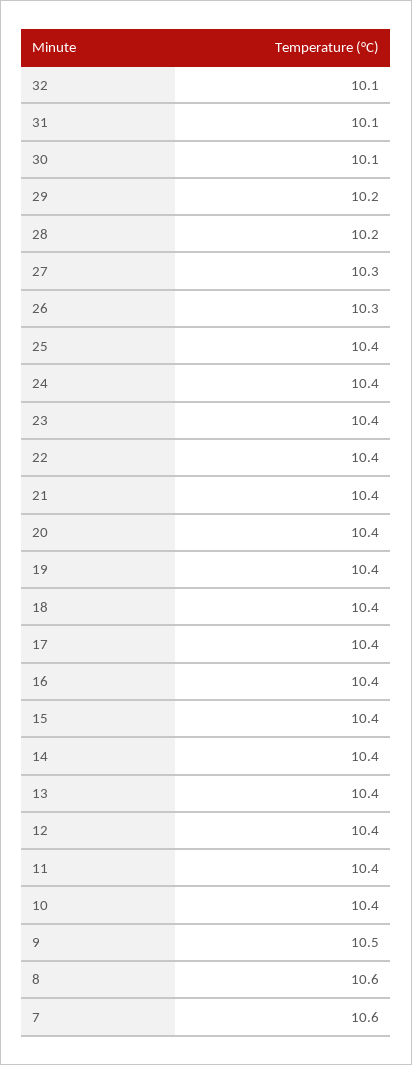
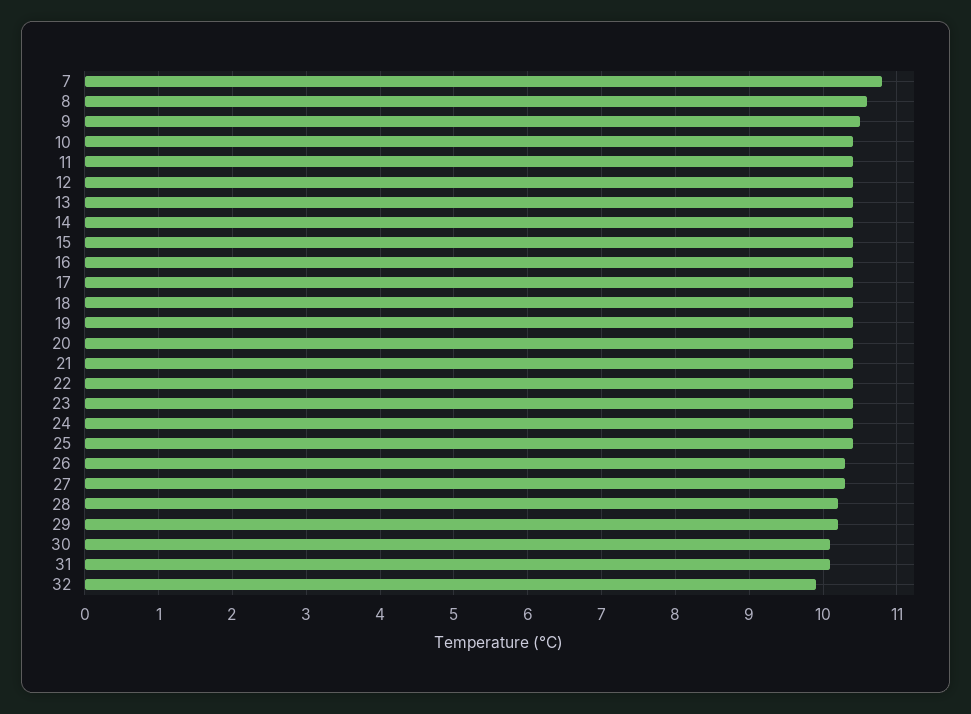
  {
-   "32": 10.1,
+   "32": 9.9,
    "31": 10.1,
    "30": 10.1,
    "29": 10.2,
    "28": 10.2,
    "27": 10.3,
    "26": 10.3,
    "25": 10.4,
    "24": 10.4,
    "23": 10.4,
    "22": 10.4,
    "21": 10.4,
    "20": 10.4,
    "19": 10.4,
    "18": 10.4,
    "17": 10.4,
    "16": 10.4,
    "15": 10.4,
    "14": 10.4,
    "13": 10.4,
    "12": 10.4,
    "11": 10.4,
    "10": 10.4,
    "9": 10.5,
    "8": 10.6,
-   "7": 10.6
+   "7": 10.8
  }

